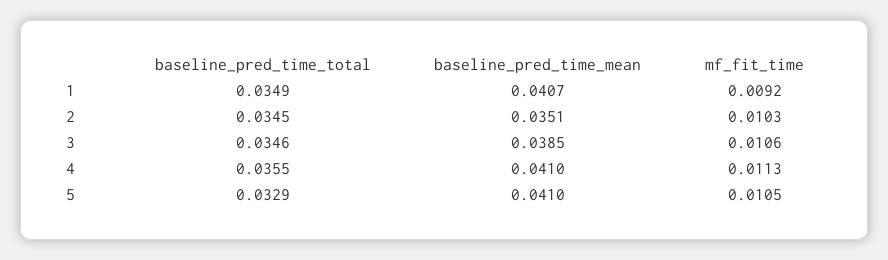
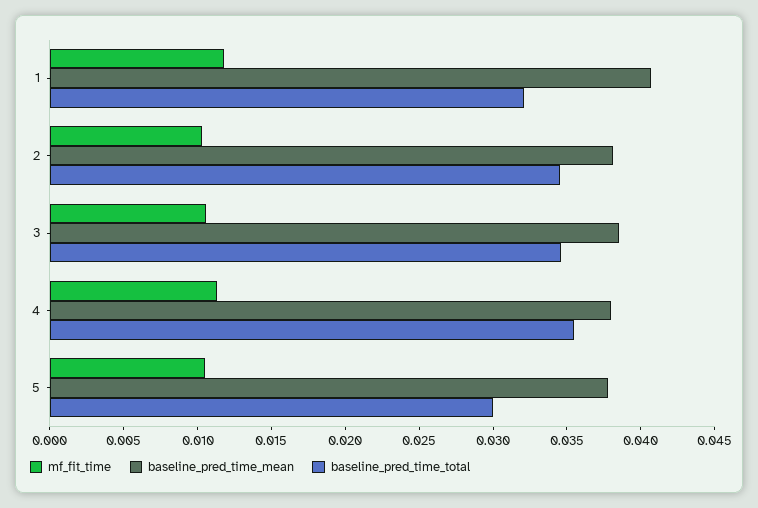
  {
    "baseline_pred_time_total": {
-     "1": 0.0349,
+     "1": 0.032,
      "2": 0.0345,
      "3": 0.0346,
      "4": 0.0355,
-     "5": 0.0329
+     "5": 0.03
    },
    "baseline_pred_time_mean": {
      "1": 0.0407,
-     "2": 0.0351,
+     "2": 0.038,
      "3": 0.0385,
-     "4": 0.041,
+     "4": 0.038,
-     "5": 0.041
+     "5": 0.038
    },
    "mf_fit_time": {
-     "1": 0.0092,
+     "1": 0.012,
      "2": 0.0103,
      "3": 0.0106,
      "4": 0.0113,
      "5": 0.0105
    }
  }

